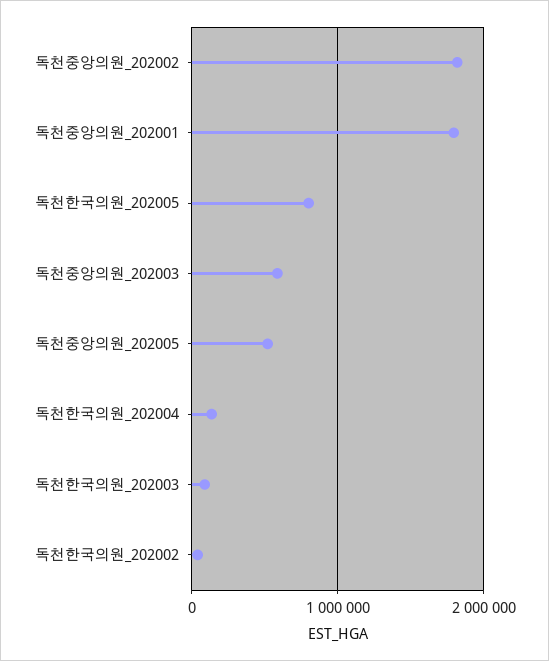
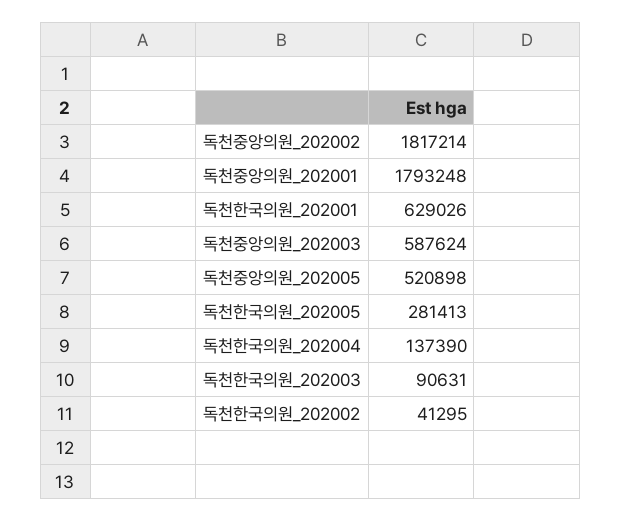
  {
    "독천중앙의원_202002": 1817214,
    "독천중앙의원_202001": 1793248,
-   "독천한국의원_202005": 800000,
+   "독천한국의원_202005": 281413,
    "독천중앙의원_202003": 587624,
    "독천중앙의원_202005": 520898,
    "독천한국의원_202004": 137390,
    "독천한국의원_202003": 90631,
-   "독천한국의원_202002": 41295
+   "독천한국의원_202002": 41295,
+   "독천한국의원_202001": 629026
  }

